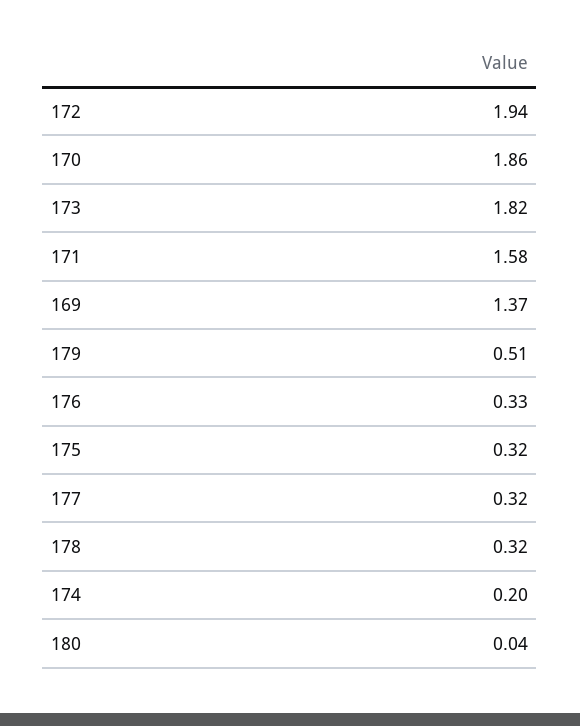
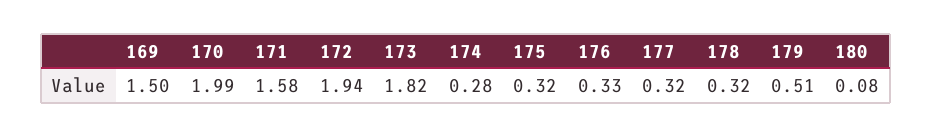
  {
    "172": 1.94,
-   "170": 1.86,
+   "170": 1.99,
    "173": 1.82,
    "171": 1.58,
-   "169": 1.37,
+   "169": 1.5,
    "179": 0.51,
    "176": 0.33,
    "175": 0.32,
    "177": 0.32,
    "178": 0.32,
-   "174": 0.2,
+   "174": 0.28,
-   "180": 0.04
+   "180": 0.08
  }

